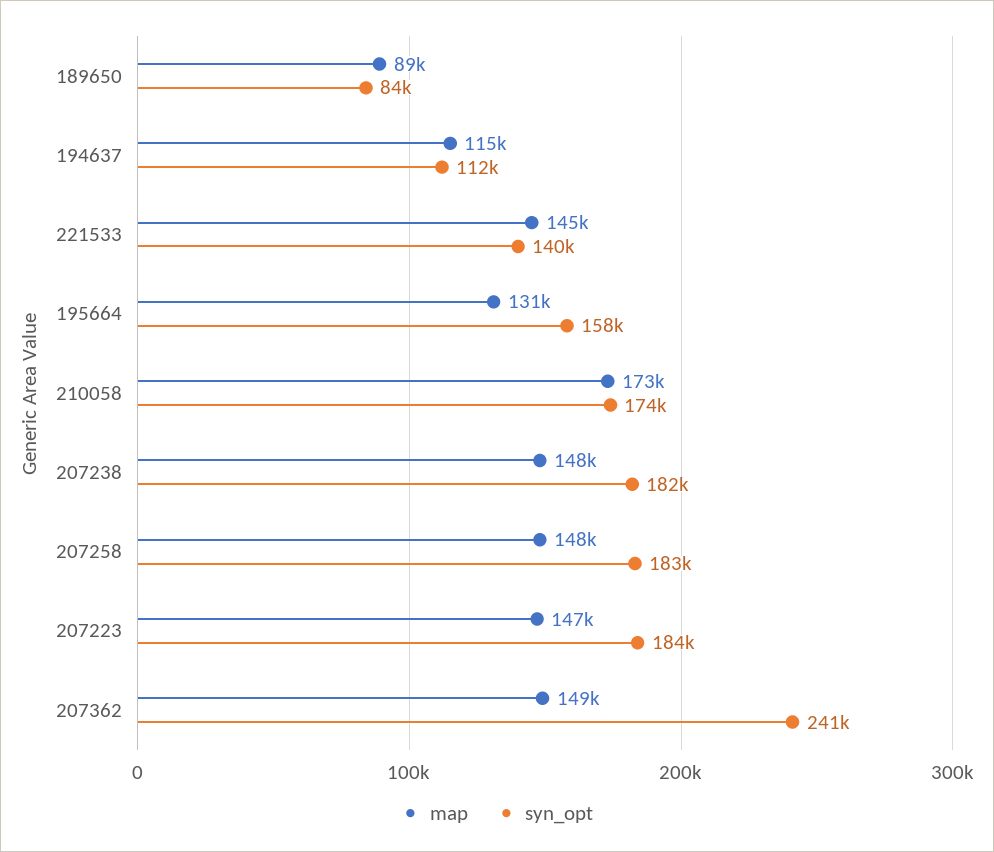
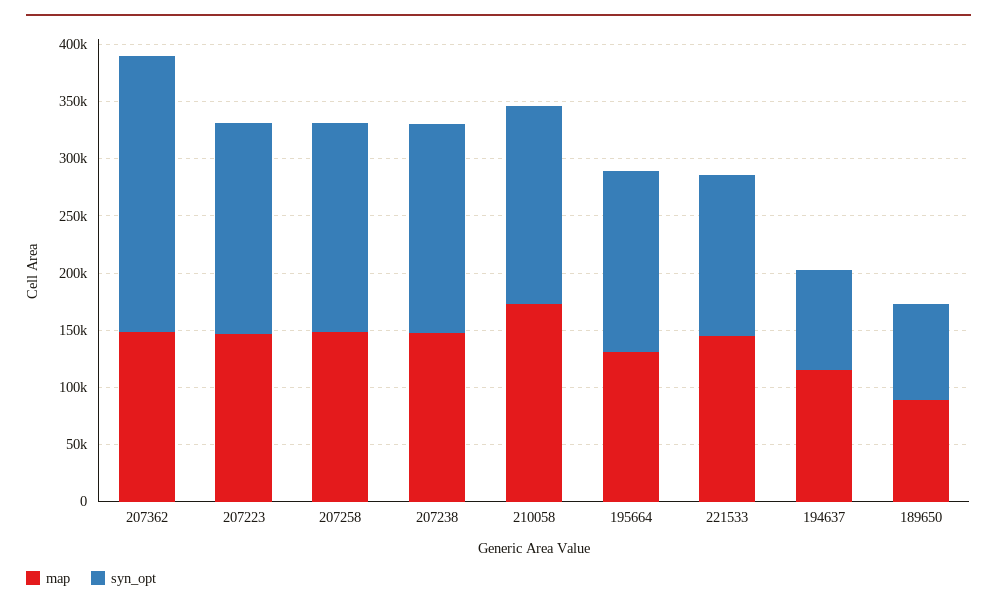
  {
    "map": {
      "189650": 89000,
      "194637": 115000,
      "221533": 145000,
      "195664": 131000,
      "210058": 173000,
      "207238": 148000,
      "207258": 148000,
      "207223": 147000,
      "207362": 149000
    },
    "syn_opt": {
      "189650": 84000,
-     "194637": 112000,
+     "194637": 90000,
      "221533": 140000,
      "195664": 158000,
      "210058": 174000,
      "207238": 182000,
      "207258": 183000,
      "207223": 184000,
      "207362": 241000
    }
  }

